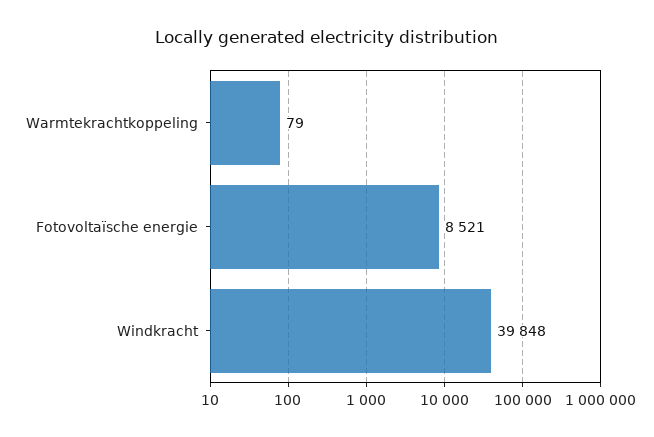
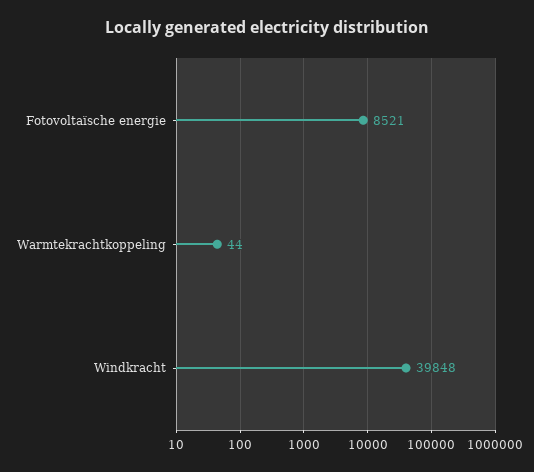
  {
-   "Warmtekrachtkoppeling": 79,
+   "Warmtekrachtkoppeling": 44,
    "Fotovoltaïsche energie": 8521,
    "Windkracht": 39848
  }

